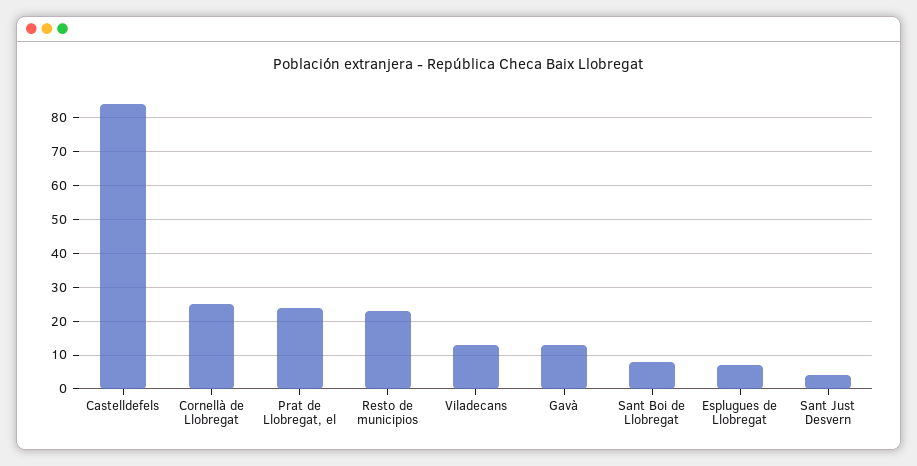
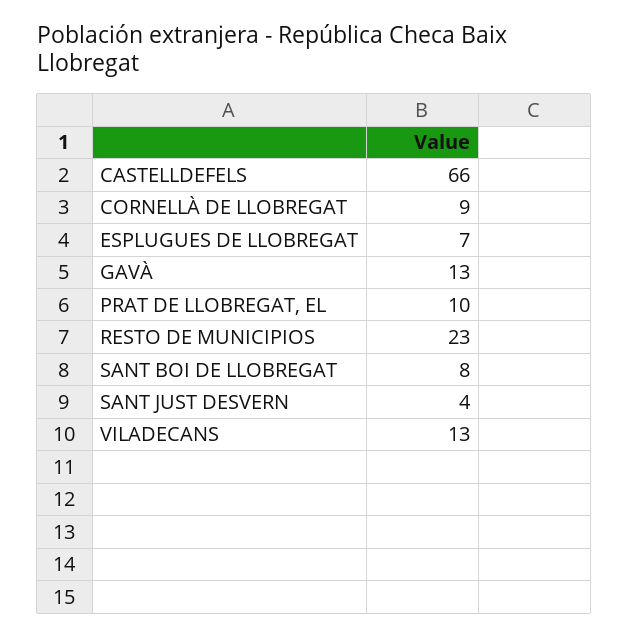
  {
-   "Castelldefels": 85,
+   "Castelldefels": 66,
-   "Cornellà de Llobregat": 25,
+   "Cornellà de Llobregat": 9,
-   "Prat de Llobregat, el": 25,
+   "Prat de Llobregat, el": 10,
    "Resto de municipios": 23,
    "Viladecans": 13,
    "Gavà": 13,
    "Sant Boi de Llobregat": 8,
    "Esplugues de Llobregat": 7,
    "Sant Just Desvern": 4
  }

